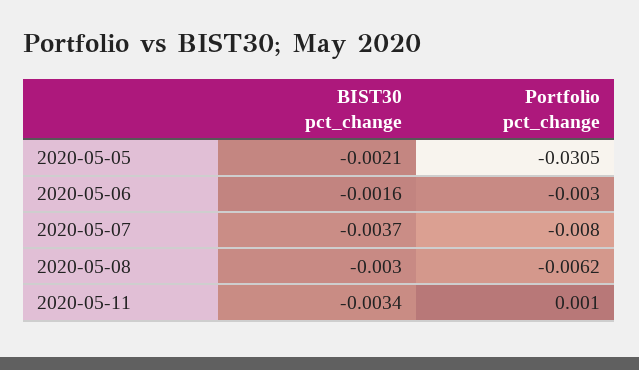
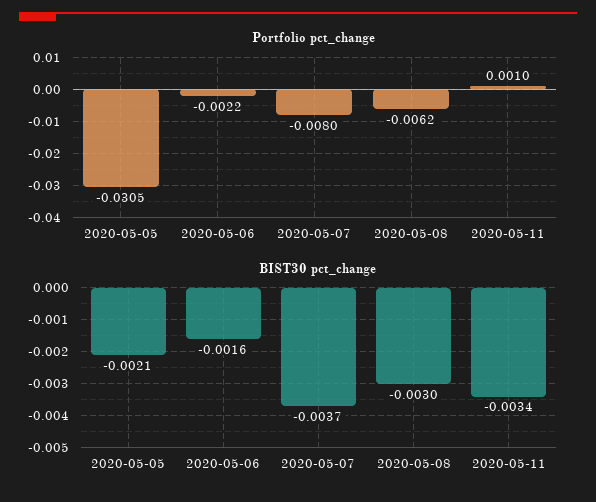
  {
    "BIST30 pct_change": {
      "2020-05-05": -0.0021,
      "2020-05-06": -0.0016,
      "2020-05-07": -0.0037,
      "2020-05-08": -0.003,
      "2020-05-11": -0.0034
    },
    "Portfolio pct_change": {
      "2020-05-05": -0.0305,
-     "2020-05-06": -0.003,
+     "2020-05-06": -0.0022,
      "2020-05-07": -0.008,
      "2020-05-08": -0.0062,
      "2020-05-11": 0.001
    }
  }

